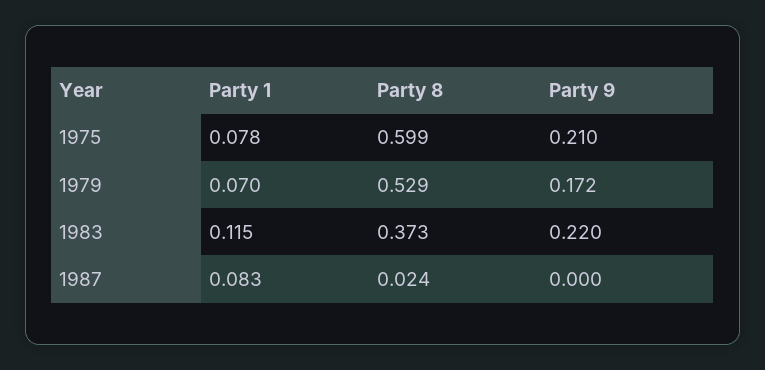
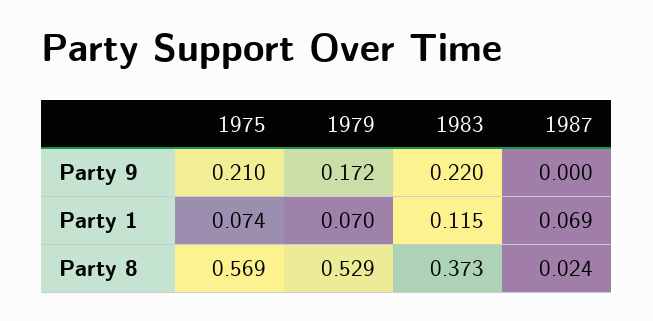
  {
    "Party 1": {
-     "1975": 0.078,
+     "1975": 0.074,
      "1979": 0.07,
      "1983": 0.115,
-     "1987": 0.083
+     "1987": 0.069
    },
    "Party 8": {
-     "1975": 0.599,
+     "1975": 0.569,
      "1979": 0.529,
      "1983": 0.373,
      "1987": 0.024
    },
    "Party 9": {
      "1975": 0.21,
      "1979": 0.172,
      "1983": 0.22,
      "1987": 0
    }
  }

